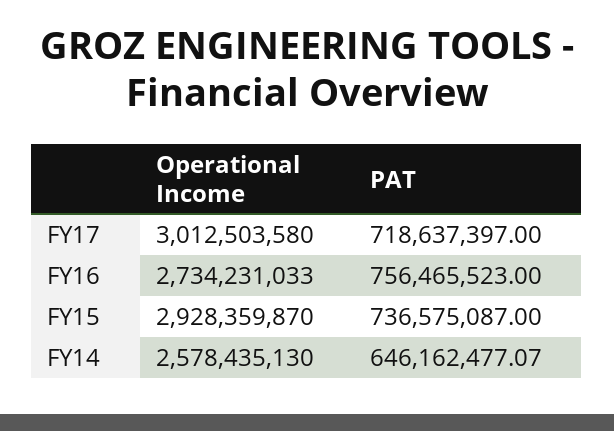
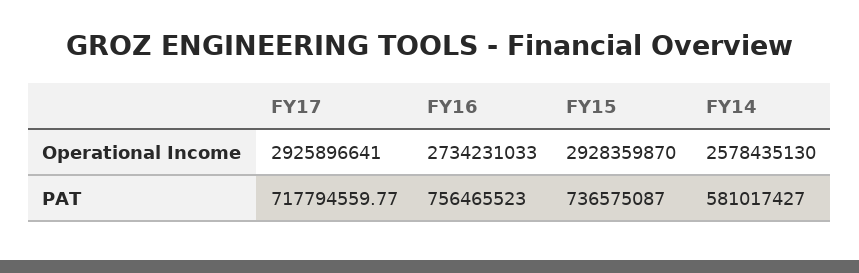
  {
    "Operational Income": {
-     "FY17": 3012503580,
+     "FY17": 2925896641,
      "FY16": 2734231033,
      "FY15": 2928359870,
      "FY14": 2578435130
    },
    "PAT": {
-     "FY17": 718637397,
+     "FY17": 717794559.77,
      "FY16": 756465523,
      "FY15": 736575087,
-     "FY14": 646162477.07
+     "FY14": 581017427
    }
  }

